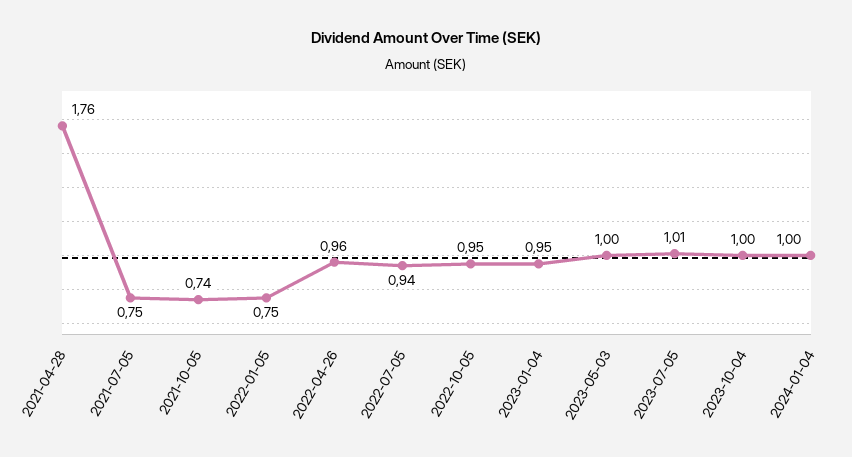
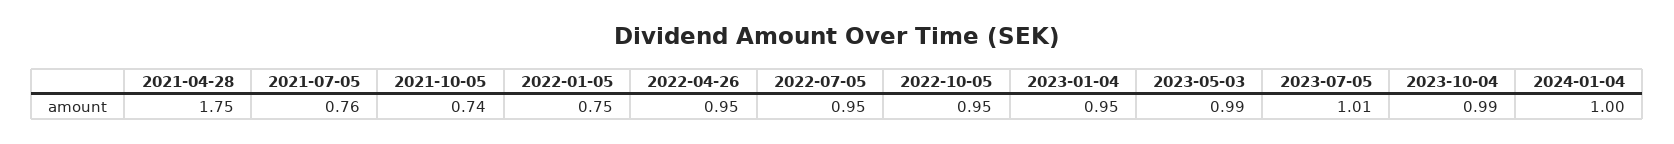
  {
-   "2021-04-28": 1.76,
+   "2021-04-28": 1.75,
-   "2021-07-05": 0.75,
+   "2021-07-05": 0.76,
    "2021-10-05": 0.74,
    "2022-01-05": 0.75,
-   "2022-04-26": 0.96,
+   "2022-04-26": 0.95,
-   "2022-07-05": 0.94,
+   "2022-07-05": 0.95,
    "2022-10-05": 0.95,
    "2023-01-04": 0.95,
-   "2023-05-03": 1,
+   "2023-05-03": 0.99,
    "2023-07-05": 1.01,
-   "2023-10-04": 1,
+   "2023-10-04": 0.99,
    "2024-01-04": 1
  }

